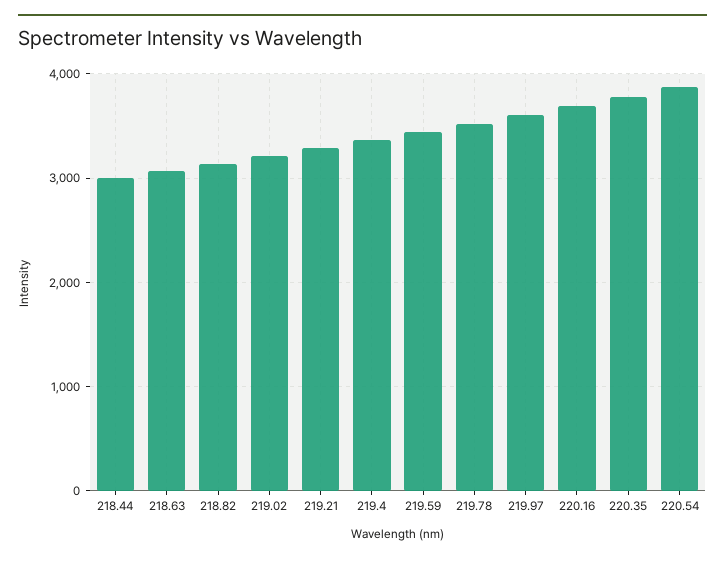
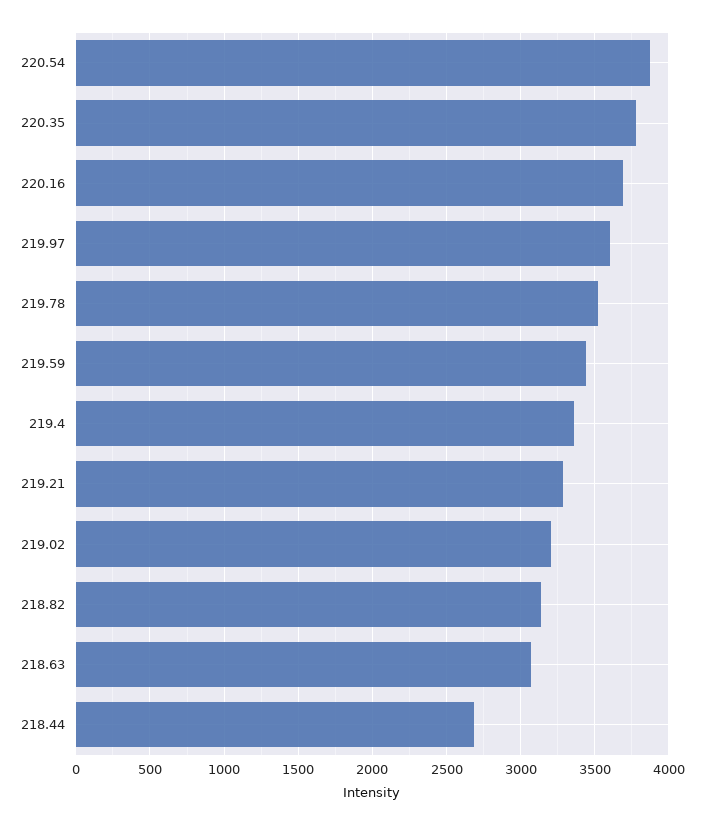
  {
-   "218.44": 3000,
+   "218.44": 2700,
    "218.63": 3050,
    "218.82": 3150,
    "219.02": 3200,
    "219.21": 3300,
    "219.4": 3350,
    "219.59": 3450,
    "219.78": 3500,
    "219.97": 3600,
    "220.16": 3700,
    "220.35": 3800,
    "220.54": 3850
  }

